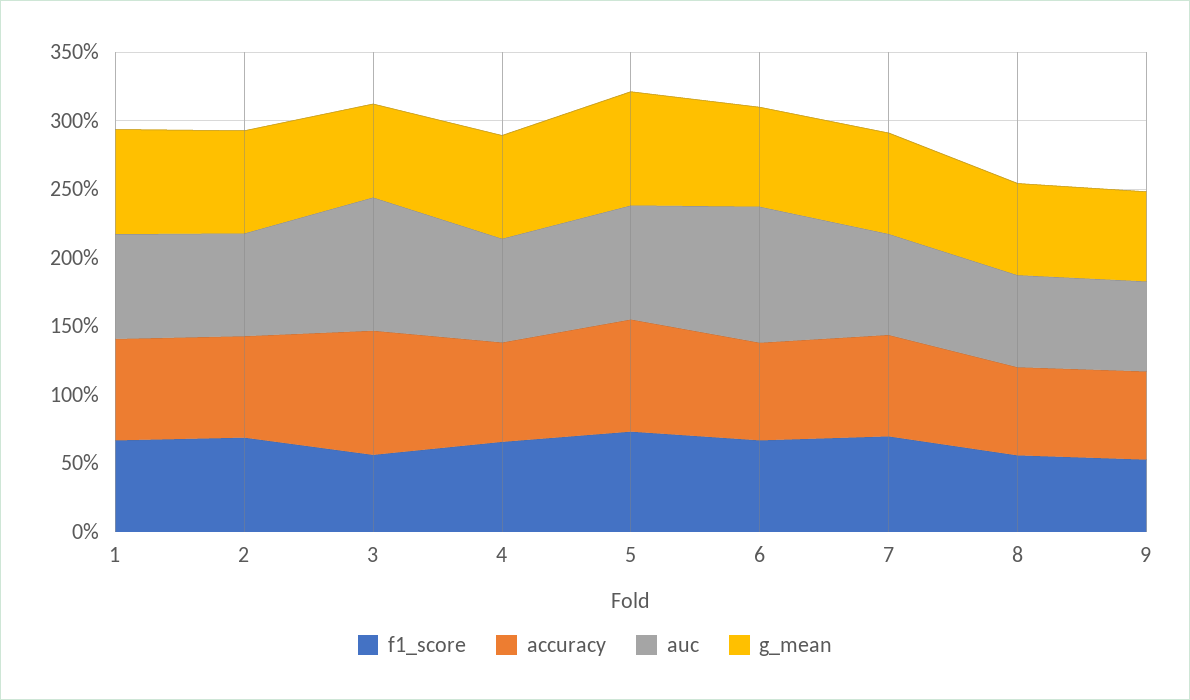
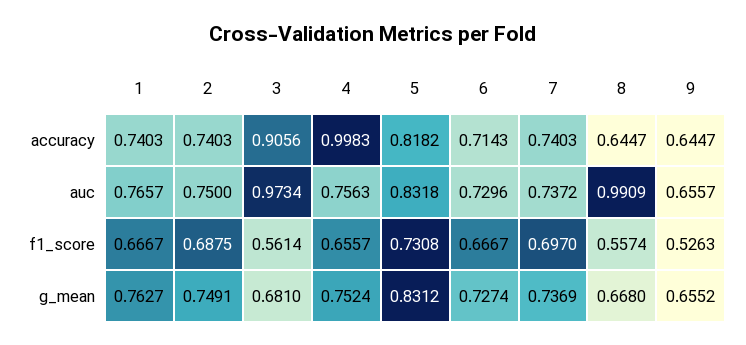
  {
    "f1_score": {
      "1": 0.6667,
      "2": 0.6875,
      "3": 0.5614,
      "4": 0.6557,
      "5": 0.7308,
      "6": 0.6667,
      "7": 0.697,
      "8": 0.5574,
      "9": 0.5263
    },
    "accuracy": {
      "1": 0.7403,
      "2": 0.7403,
      "3": 0.9056,
-     "4": 0.7,
+     "4": 0.9983,
      "5": 0.8182,
      "6": 0.7143,
      "7": 0.7403,
      "8": 0.6447,
      "9": 0.6447
    },
    "auc": {
      "1": 0.7657,
      "2": 0.75,
      "3": 0.9734,
      "4": 0.7563,
      "5": 0.8318,
-     "6": 1,
+     "6": 0.7296,
      "7": 0.7372,
-     "8": 0.7,
+     "8": 0.9909,
      "9": 0.6557
    },
    "g_mean": {
      "1": 0.7627,
      "2": 0.7491,
      "3": 0.681,
      "4": 0.7524,
      "5": 0.8312,
      "6": 0.7274,
      "7": 0.7369,
      "8": 0.668,
      "9": 0.6552
    }
  }

